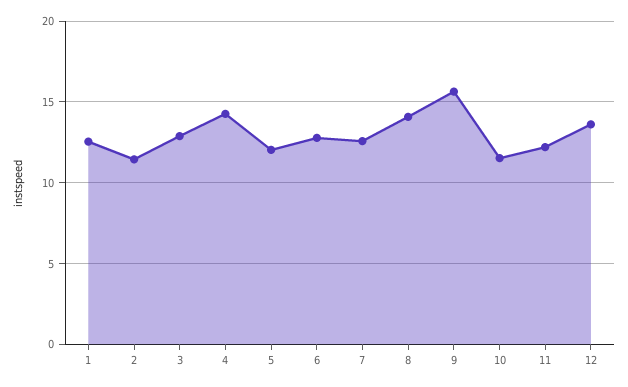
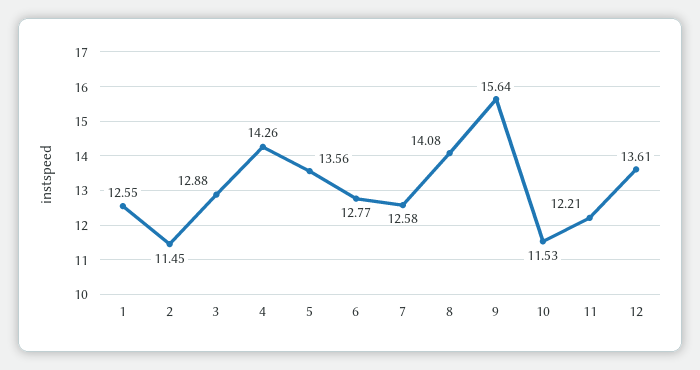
  {
    "1": 12.55,
    "2": 11.45,
    "3": 12.88,
    "4": 14.26,
-   "5": 12,
+   "5": 13.56,
    "6": 12.77,
    "7": 12.58,
    "8": 14.08,
    "9": 15.64,
    "10": 11.53,
    "11": 12.21,
    "12": 13.61
  }

